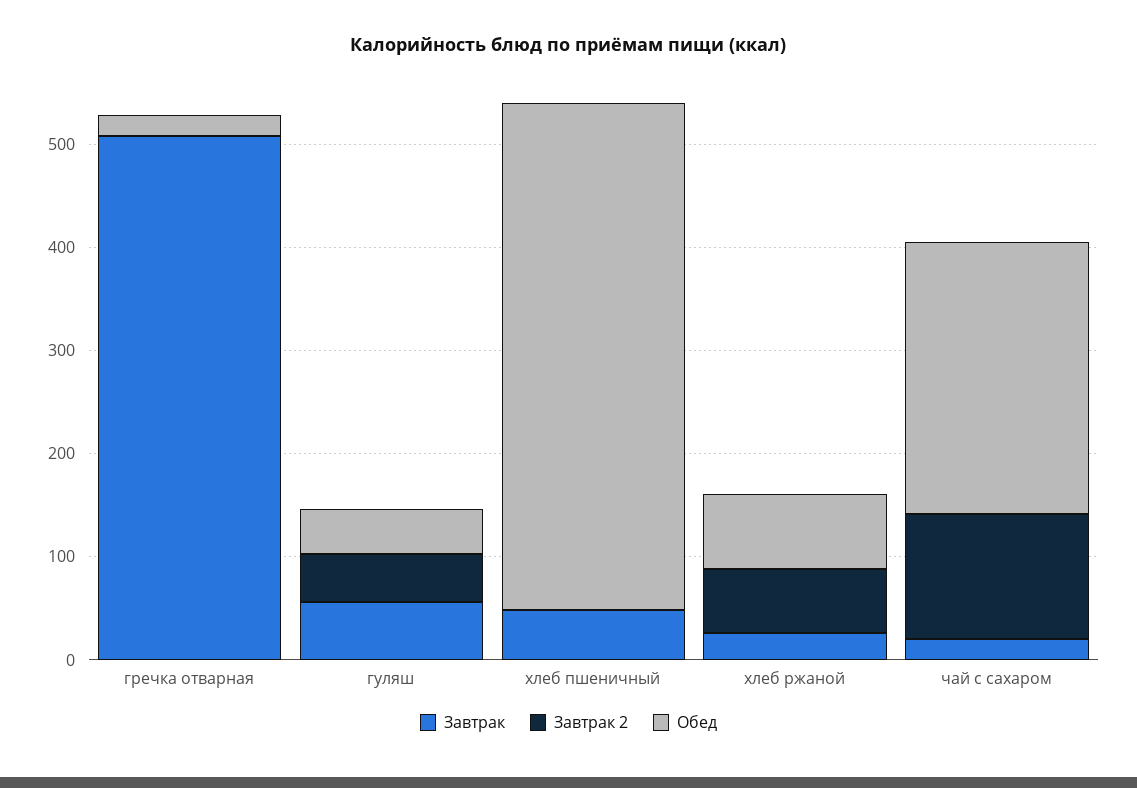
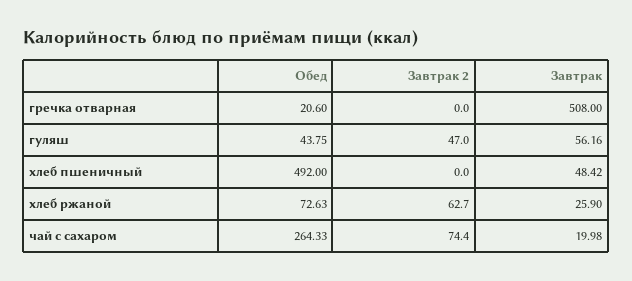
  {
    "Завтрак": {
      "гречка отварная": 508,
      "гуляш": 56.16,
      "хлеб пшеничный": 48.42,
      "хлеб ржаной": 25.9,
      "чай с сахаром": 19.98
    },
    "Завтрак 2": {
      "гречка отварная": 0,
      "гуляш": 47,
      "хлеб пшеничный": 0,
      "хлеб ржаной": 62.7,
-     "чай с сахаром": 120
+     "чай с сахаром": 74.4
    },
    "Обед": {
      "гречка отварная": 20.6,
      "гуляш": 43.75,
      "хлеб пшеничный": 492,
      "хлеб ржаной": 72.63,
      "чай с сахаром": 264.33
    }
  }

